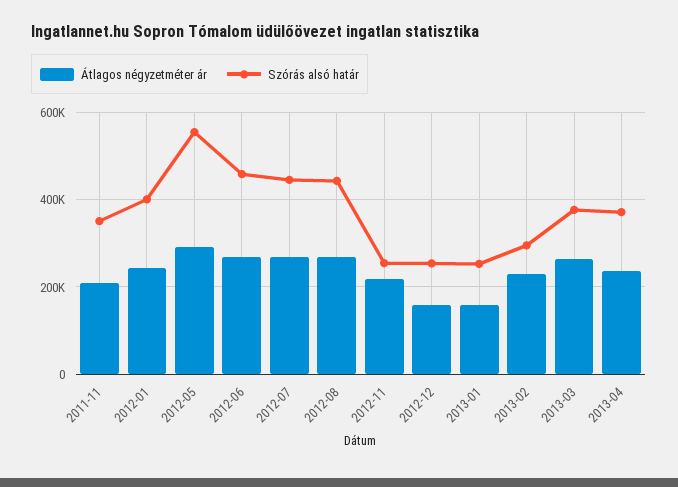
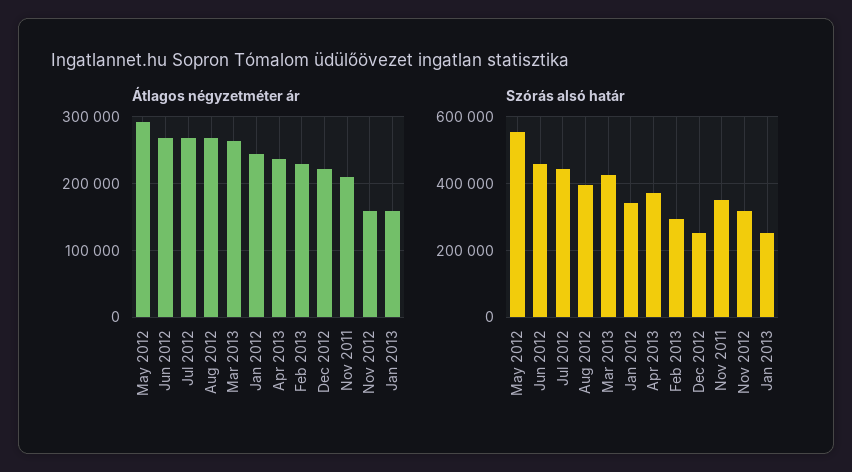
  {
    "Átlagos négyzetméter ár": {
      "2011-11": 210000,
      "2012-01": 240000,
      "2012-05": 290000,
      "2012-06": 270000,
      "2012-07": 270000,
      "2012-08": 270000,
-     "2012-11": 220000,
+     "2012-11": 160000,
-     "2012-12": 160000,
+     "2012-12": 220000,
      "2013-01": 160000,
      "2013-02": 230000,
      "2013-03": 260000,
      "2013-04": 240000
    },
    "Szórás alsó határ": {
      "2011-11": 360000,
-     "2012-01": 400000,
+     "2012-01": 340000,
      "2012-05": 560000,
      "2012-06": 460000,
      "2012-07": 440000,
-     "2012-08": 440000,
+     "2012-08": 400000,
-     "2012-11": 260000,
+     "2012-11": 320000,
      "2012-12": 260000,
      "2013-01": 260000,
      "2013-02": 300000,
-     "2013-03": 380000,
+     "2013-03": 420000,
      "2013-04": 380000
    }
  }

